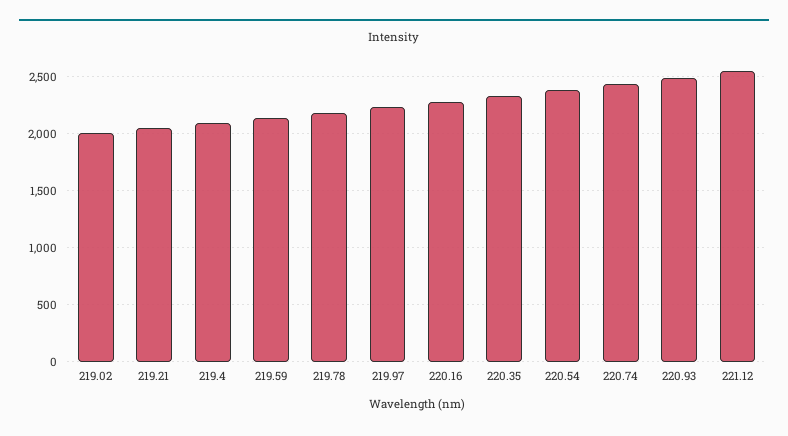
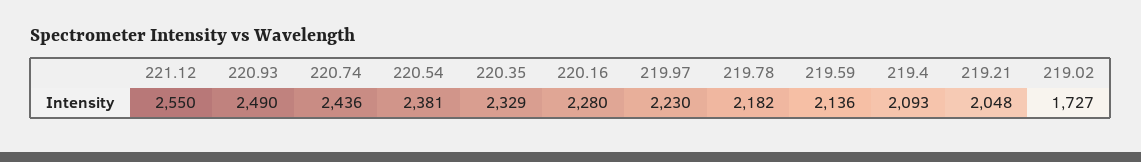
  {
-   "219.02": 2000,
+   "219.02": 1727,
    "219.21": 2048,
    "219.4": 2093,
    "219.59": 2136,
    "219.78": 2182,
    "219.97": 2230,
    "220.16": 2280,
    "220.35": 2329,
    "220.54": 2381,
    "220.74": 2436,
    "220.93": 2490,
    "221.12": 2550
  }

